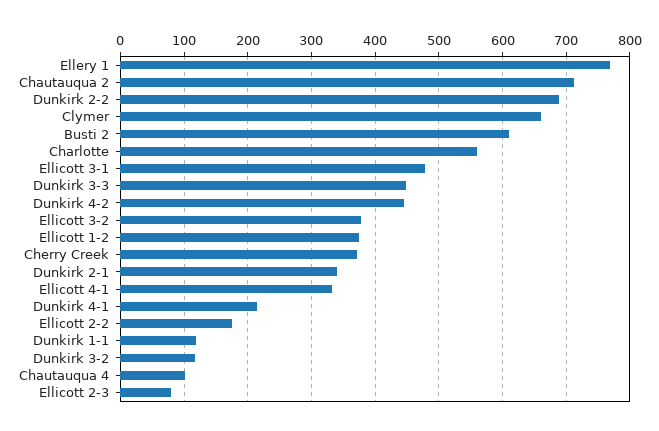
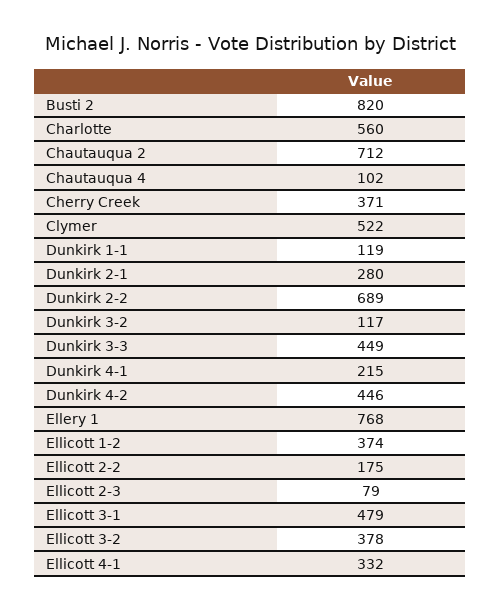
  {
    "Ellery 1": 768,
    "Chautauqua 2": 712,
    "Dunkirk 2-2": 689,
-   "Clymer": 660,
+   "Clymer": 522,
-   "Busti 2": 610,
+   "Busti 2": 820,
    "Charlotte": 560,
    "Ellicott 3-1": 479,
    "Dunkirk 3-3": 449,
    "Dunkirk 4-2": 446,
    "Ellicott 3-2": 378,
    "Ellicott 1-2": 374,
    "Cherry Creek": 371,
-   "Dunkirk 2-1": 340,
+   "Dunkirk 2-1": 280,
    "Ellicott 4-1": 332,
    "Dunkirk 4-1": 215,
    "Ellicott 2-2": 175,
    "Dunkirk 1-1": 119,
    "Dunkirk 3-2": 117,
    "Chautauqua 4": 102,
    "Ellicott 2-3": 79
  }

